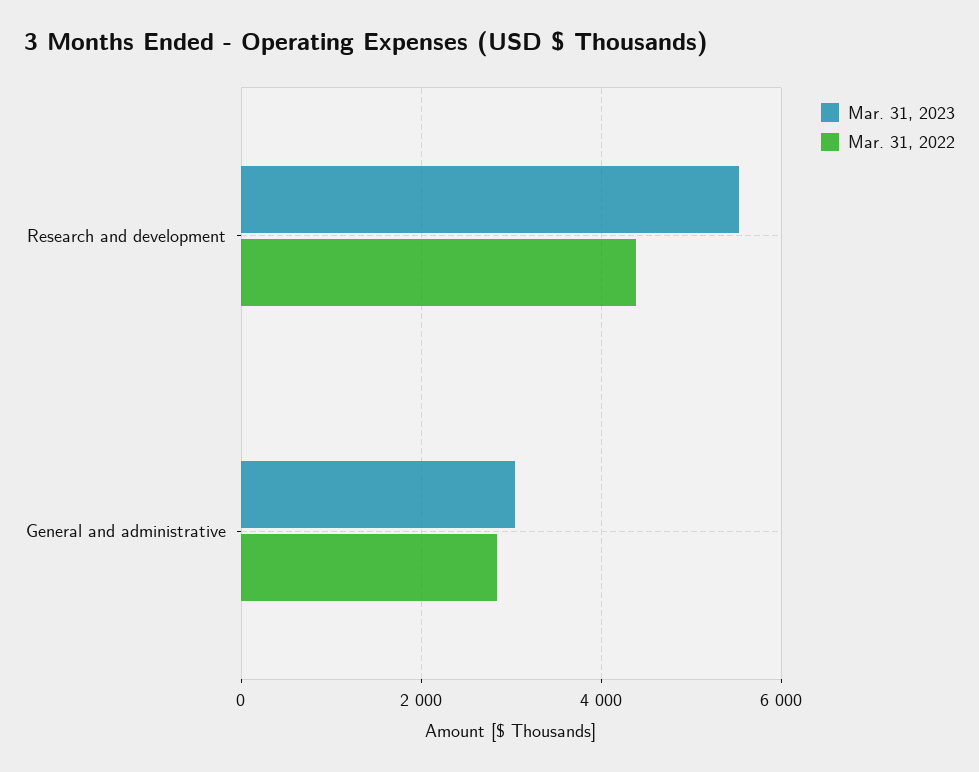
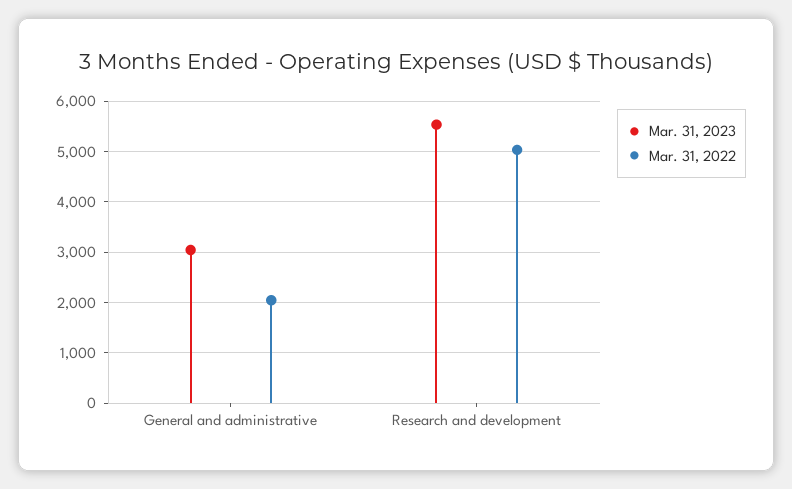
  {
    "Mar. 31, 2023": {
      "Research and development": 5600,
      "General and administrative": 3000
    },
    "Mar. 31, 2022": {
-     "Research and development": 4400,
+     "Research and development": 5000,
-     "General and administrative": 2800
+     "General and administrative": 2000
    }
  }

